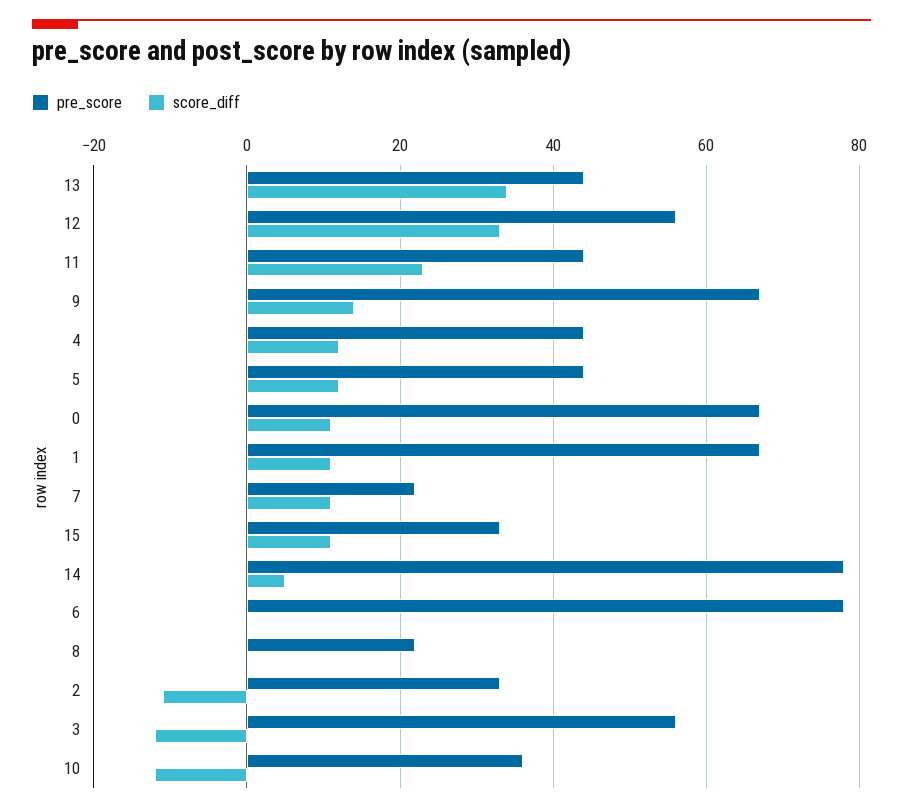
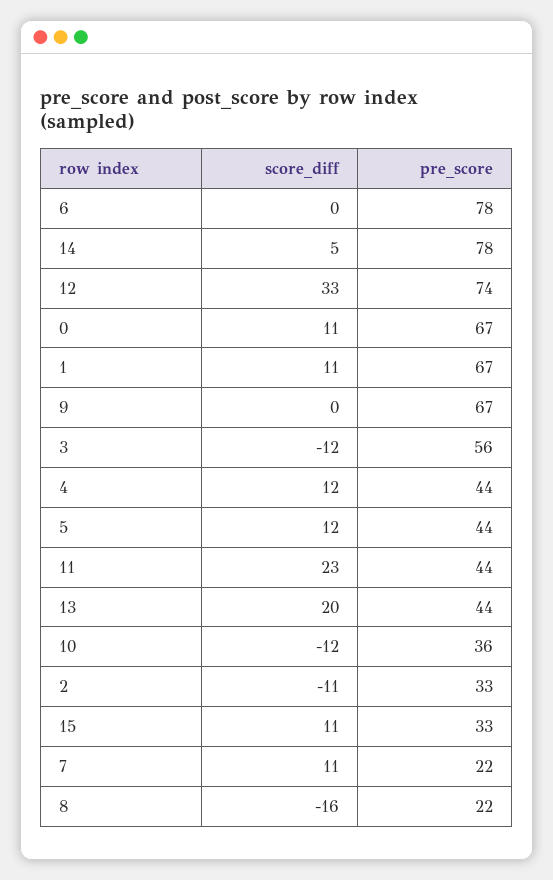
  {
    "pre_score": {
      "13": 44,
-     "12": 55,
+     "12": 74,
      "11": 44,
      "9": 67,
      "4": 44,
      "5": 44,
      "0": 67,
      "1": 67,
      "7": 22,
      "15": 33,
      "14": 78,
      "6": 78,
      "8": 22,
      "2": 33,
      "3": 56,
      "10": 36
    },
    "score_diff": {
-     "13": 35,
+     "13": 20,
      "12": 33,
      "11": 23,
-     "9": 15,
+     "9": 0,
      "4": 12,
      "5": 12,
      "0": 11,
      "1": 11,
      "7": 11,
      "15": 11,
      "14": 5,
      "6": 0,
-     "8": 0,
+     "8": -16,
      "2": -11,
      "3": -12,
      "10": -12
    }
  }

